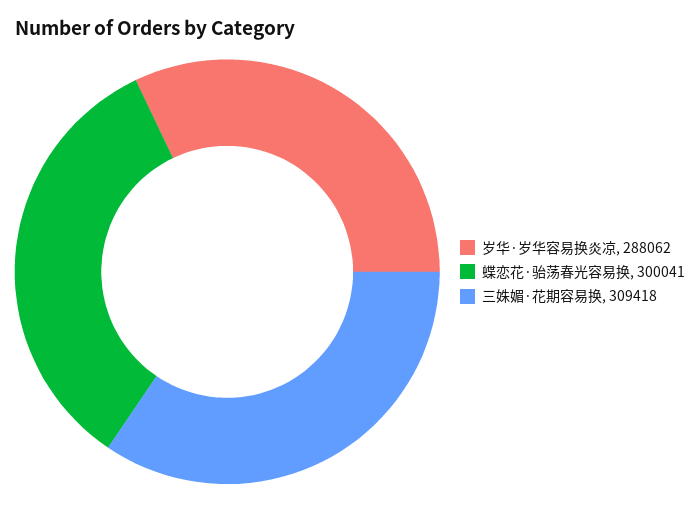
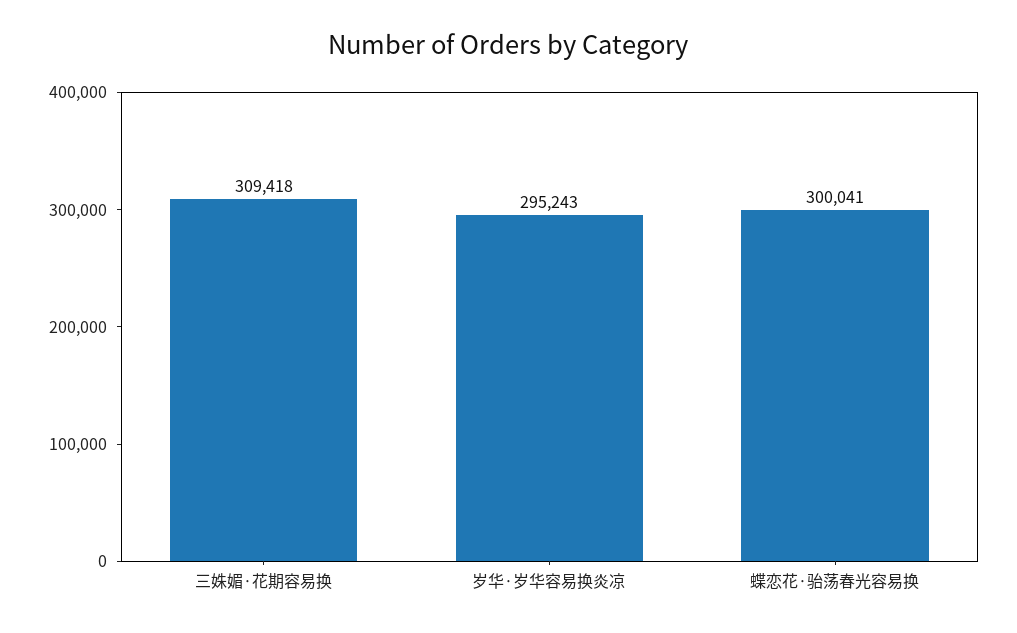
  {
-   "岁华·岁华容易换炎凉": 288062,
+   "岁华·岁华容易换炎凉": 295243,
    "蝶恋花·骀荡春光容易换": 300041,
    "三姝媚·花期容易换": 309418
  }

